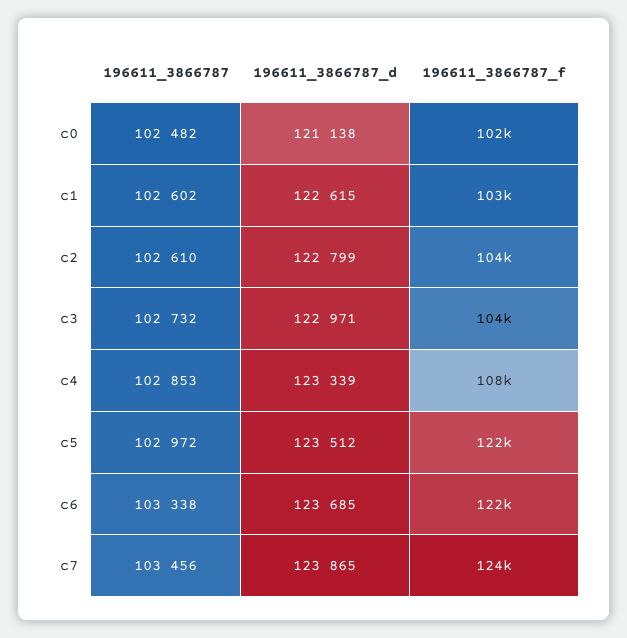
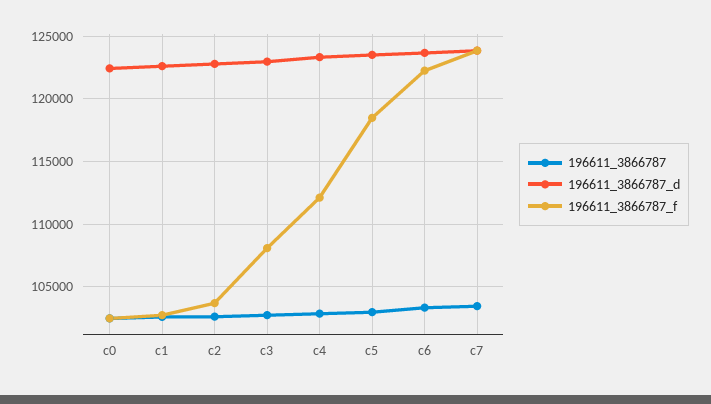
  {
    "196611_3866787": {
      "c0": 102482,
      "c1": 102602,
      "c2": 102610,
      "c3": 102732,
      "c4": 102853,
      "c5": 102972,
      "c6": 103338,
      "c7": 103456
    },
    "196611_3866787_d": {
-     "c0": 121138,
+     "c0": 122500,
      "c1": 122615,
      "c2": 122799,
      "c3": 122971,
      "c4": 123339,
      "c5": 123512,
      "c6": 123685,
      "c7": 123865
    },
    "196611_3866787_f": {
      "c0": 102000,
      "c1": 103000,
      "c2": 104000,
-     "c3": 104000,
+     "c3": 108000,
-     "c4": 108000,
+     "c4": 112000,
-     "c5": 122000,
+     "c5": 118500,
      "c6": 122000,
      "c7": 124000
    }
  }

